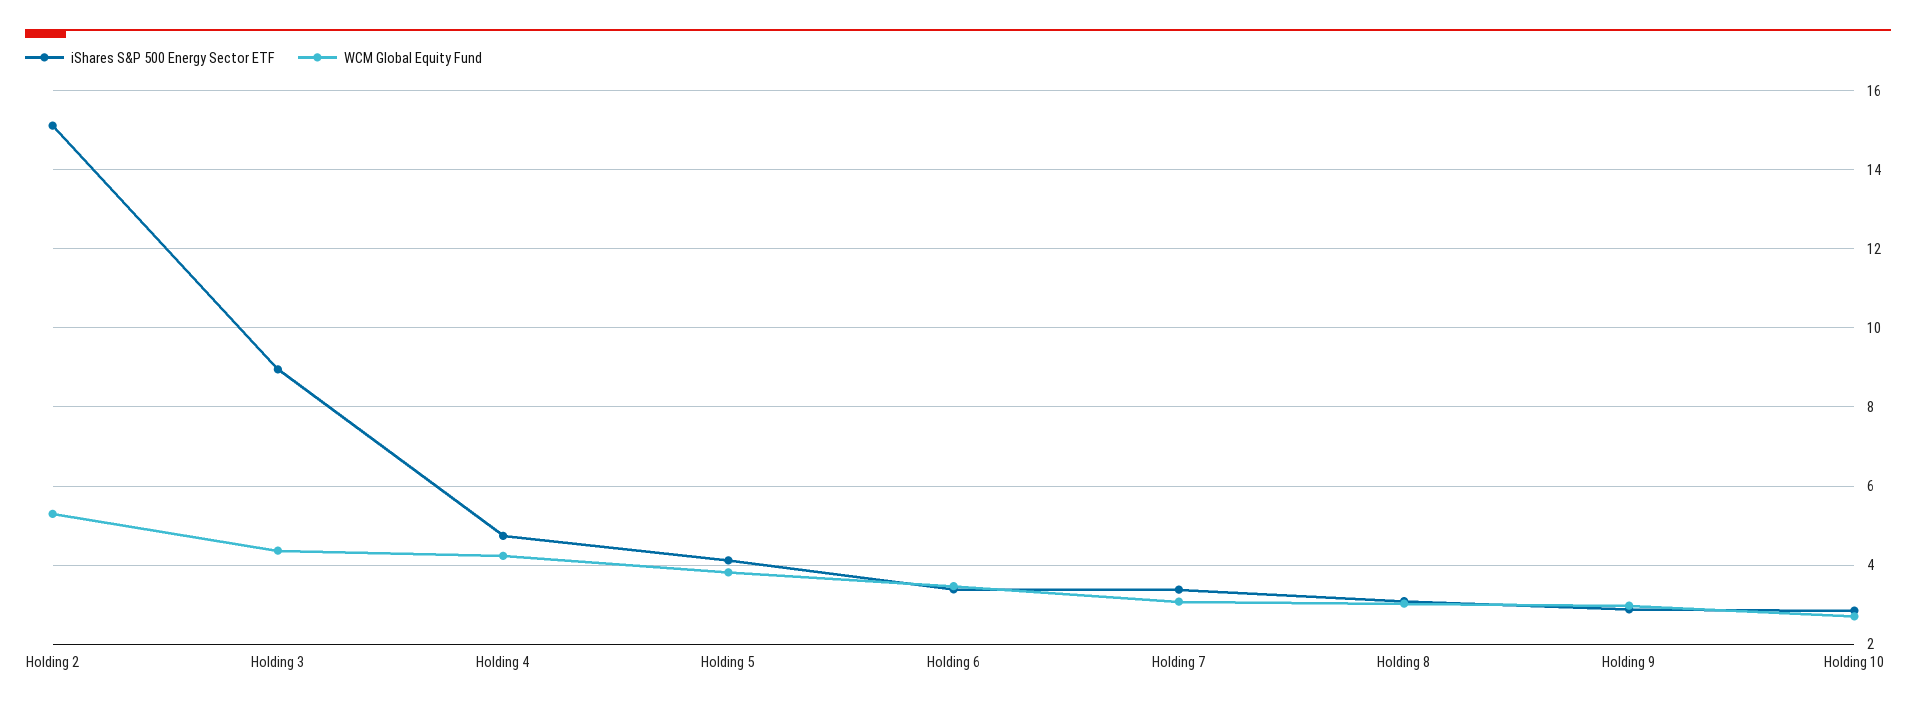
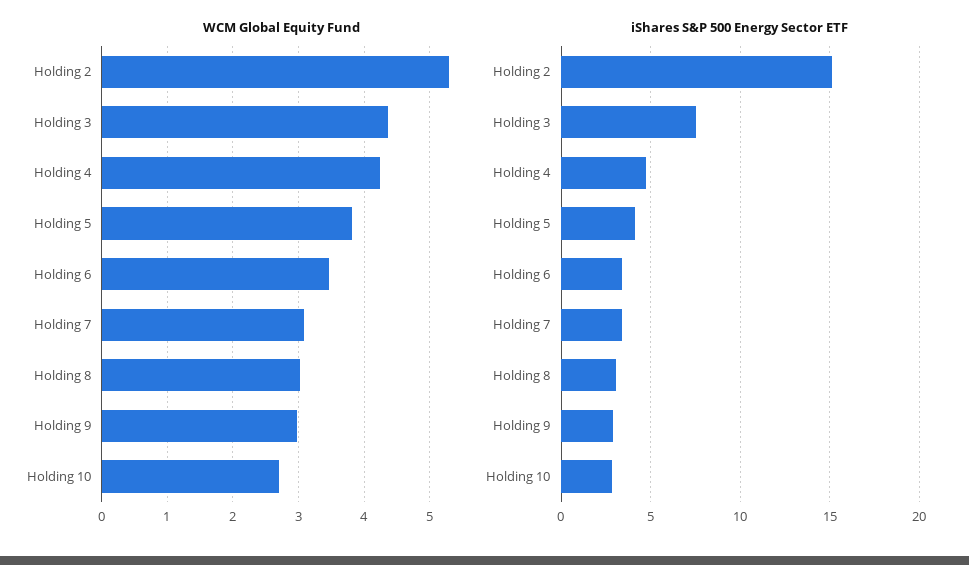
  {
    "iShares S&P 500 Energy Sector ETF": {
      "Holding 2": 15.2,
-     "Holding 3": 9,
+     "Holding 3": 7.5,
      "Holding 4": 4.8,
      "Holding 5": 4.2,
      "Holding 6": 3.4,
      "Holding 7": 3.4,
      "Holding 8": 3,
      "Holding 9": 2.8,
      "Holding 10": 2.8
    },
    "WCM Global Equity Fund": {
      "Holding 2": 5.3,
      "Holding 3": 4.4,
      "Holding 4": 4.2,
      "Holding 5": 3.8,
      "Holding 6": 3.5,
      "Holding 7": 3.1,
      "Holding 8": 3,
      "Holding 9": 3,
      "Holding 10": 2.7
    }
  }

